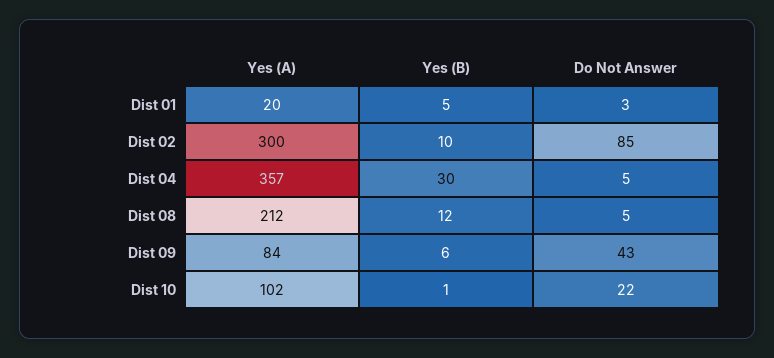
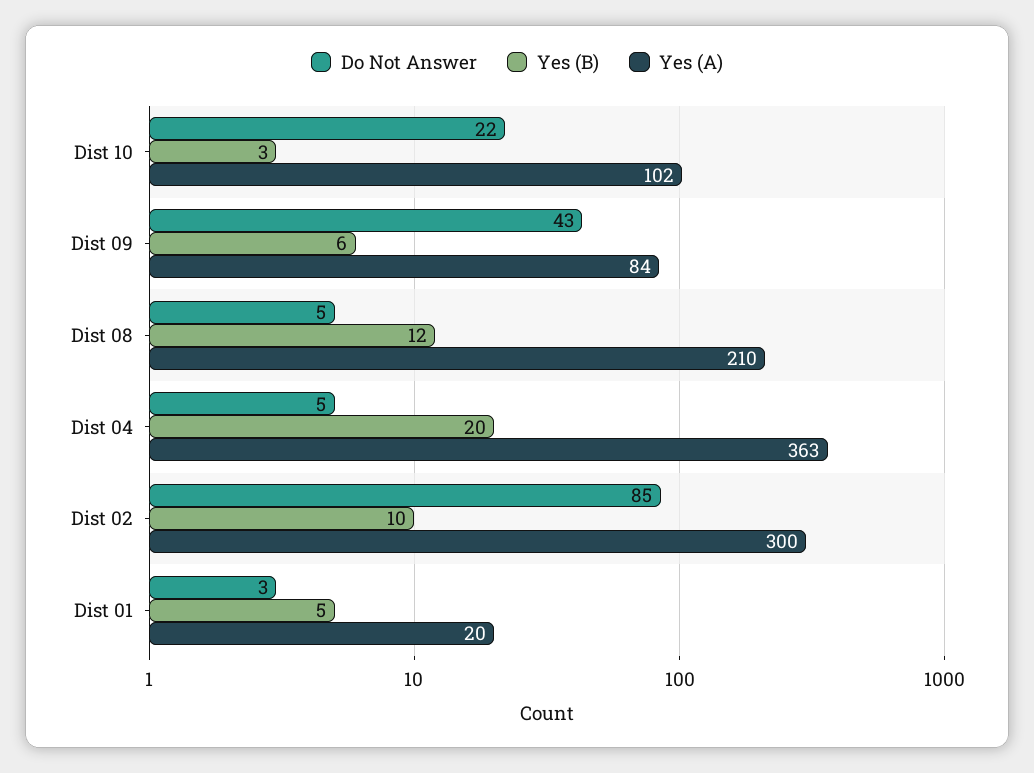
  {
    "Yes (A)": {
      "Dist 01": 20,
      "Dist 02": 300,
-     "Dist 04": 357,
+     "Dist 04": 363,
-     "Dist 08": 212,
+     "Dist 08": 210,
      "Dist 09": 84,
      "Dist 10": 102
    },
    "Yes (B)": {
      "Dist 01": 5,
      "Dist 02": 10,
-     "Dist 04": 30,
+     "Dist 04": 20,
      "Dist 08": 12,
      "Dist 09": 6,
-     "Dist 10": 1
+     "Dist 10": 3
    },
    "Do Not Answer": {
      "Dist 01": 3,
      "Dist 02": 85,
      "Dist 04": 5,
      "Dist 08": 5,
      "Dist 09": 43,
      "Dist 10": 22
    }
  }

